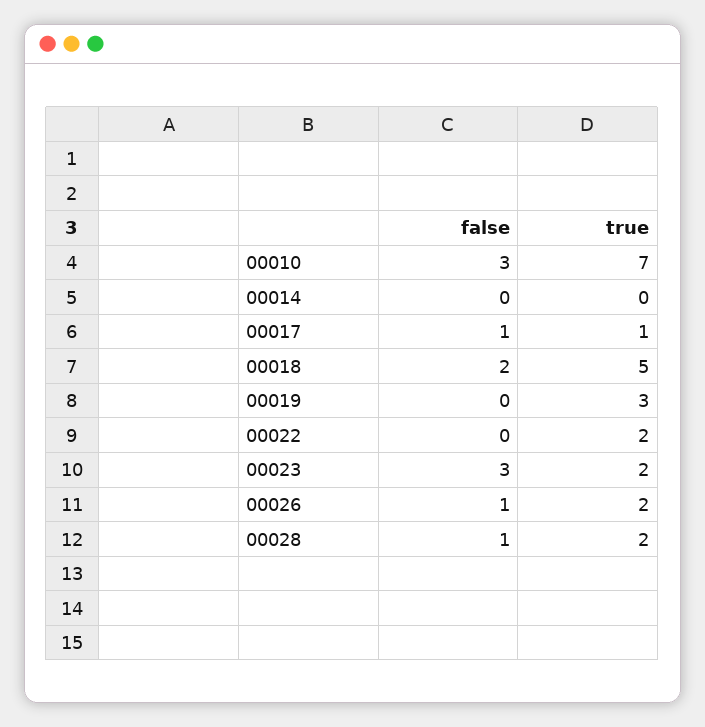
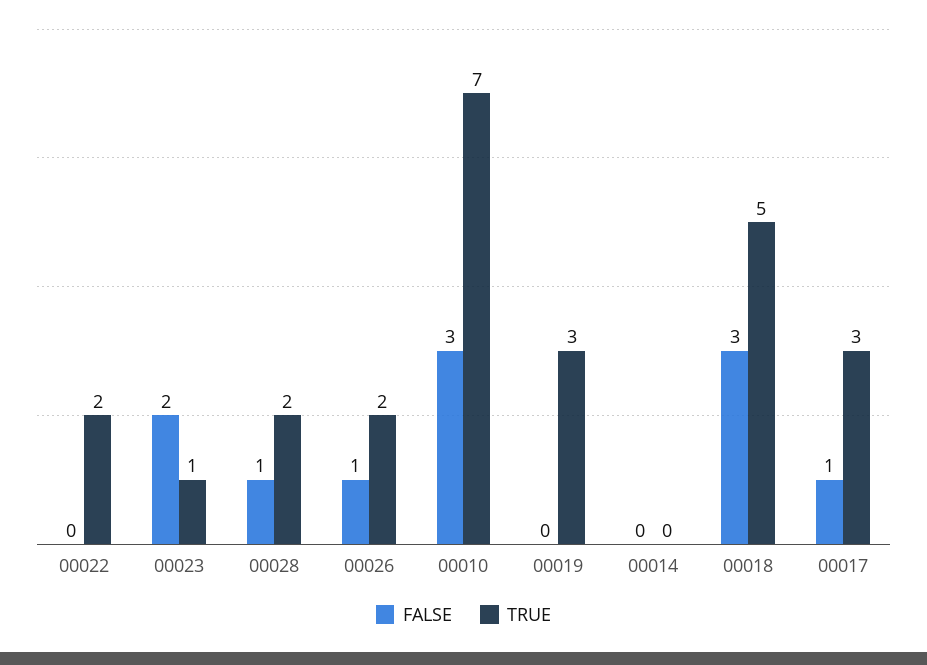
  {
    "false": {
      "00010": 3,
      "00014": 0,
      "00017": 1,
-     "00018": 2,
+     "00018": 3,
      "00019": 0,
      "00022": 0,
-     "00023": 3,
+     "00023": 2,
      "00026": 1,
      "00028": 1
    },
    "true": {
      "00010": 7,
      "00014": 0,
-     "00017": 1,
+     "00017": 3,
      "00018": 5,
      "00019": 3,
      "00022": 2,
-     "00023": 2,
+     "00023": 1,
      "00026": 2,
      "00028": 2
    }
  }

